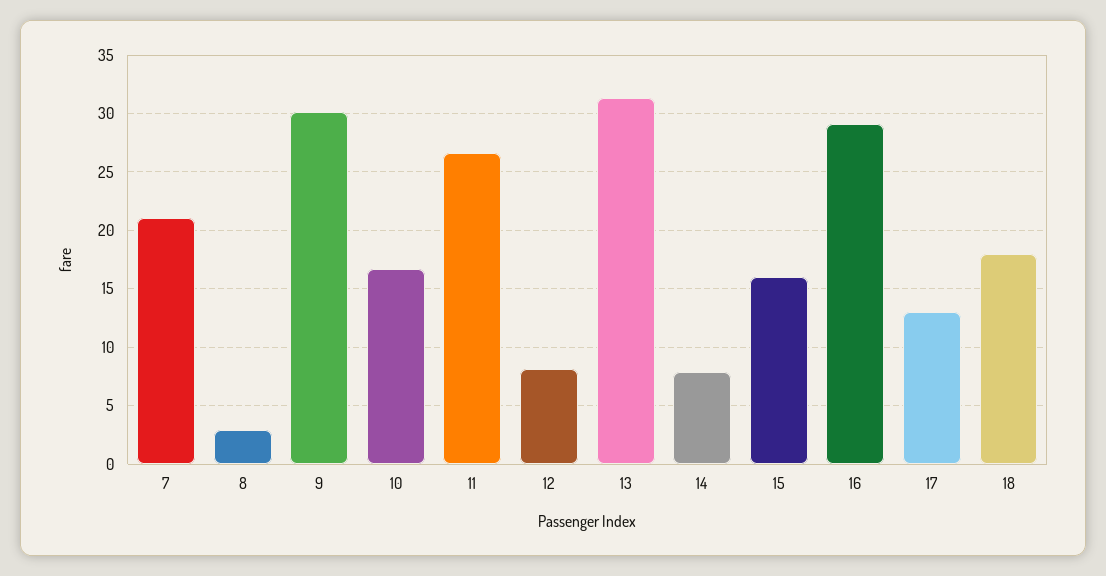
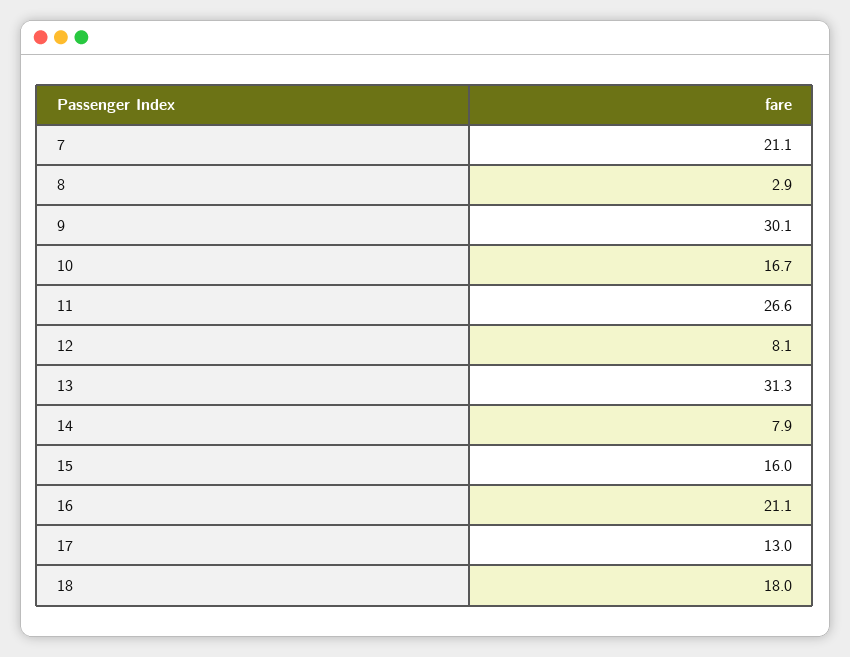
  {
    "7": 21.1,
    "8": 2.9,
    "9": 30.1,
    "10": 16.7,
    "11": 26.6,
    "12": 8.1,
    "13": 31.3,
    "14": 7.9,
    "15": 16,
-   "16": 29,
+   "16": 21.1,
    "17": 13,
    "18": 18
  }

